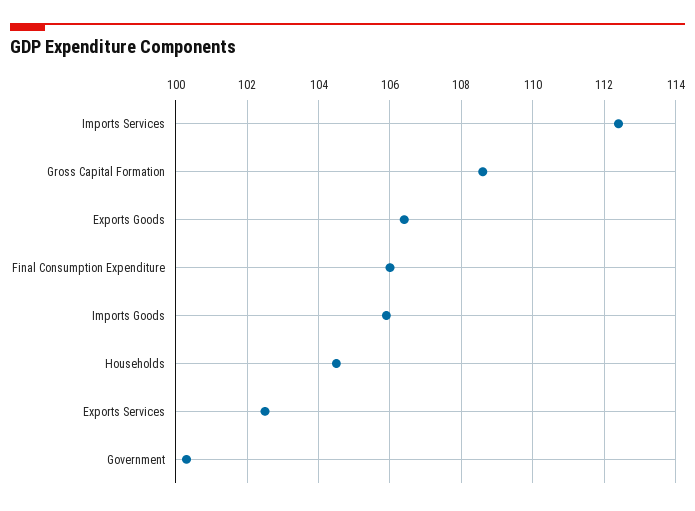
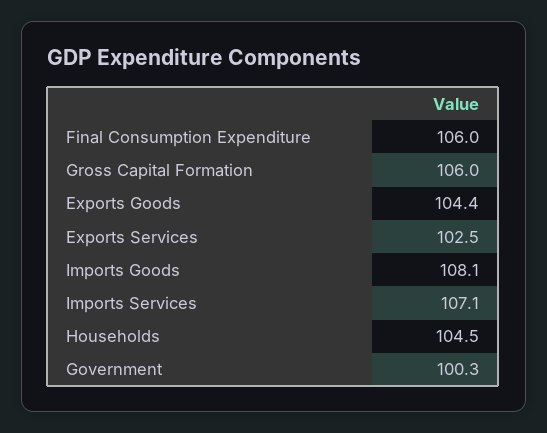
  {
-   "Imports Services": 112.5,
+   "Imports Services": 107.1,
-   "Gross Capital Formation": 108.5,
+   "Gross Capital Formation": 106,
-   "Exports Goods": 106.5,
+   "Exports Goods": 104.4,
    "Final Consumption Expenditure": 106,
-   "Imports Goods": 106,
+   "Imports Goods": 108.1,
    "Households": 104.5,
    "Exports Services": 102.5,
    "Government": 100.3
  }

